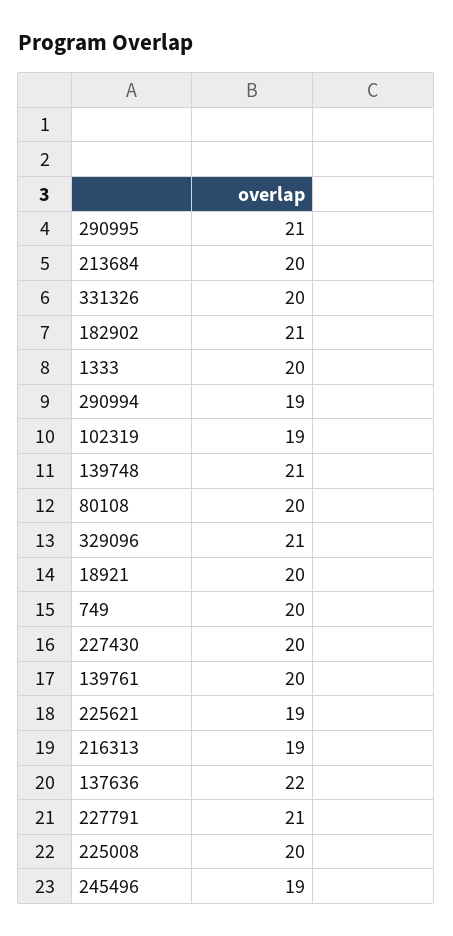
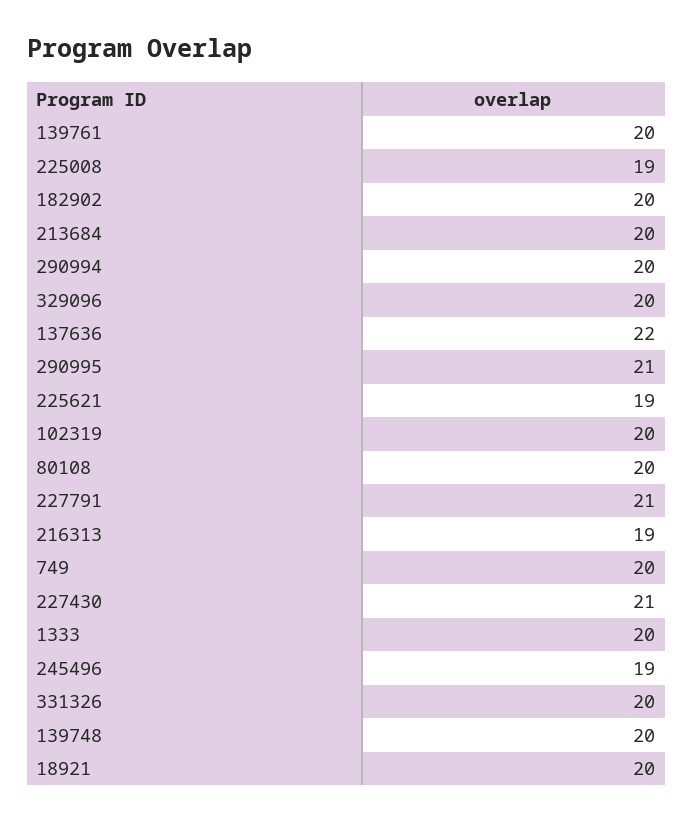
  {
    "290995": 21,
    "213684": 20,
    "331326": 20,
-   "182902": 21,
+   "182902": 20,
    "1333": 20,
-   "290994": 19,
+   "290994": 20,
-   "102319": 19,
+   "102319": 20,
-   "139748": 21,
+   "139748": 20,
    "80108": 20,
-   "329096": 21,
+   "329096": 20,
    "18921": 20,
    "749": 20,
-   "227430": 20,
+   "227430": 21,
    "139761": 20,
    "225621": 19,
    "216313": 19,
    "137636": 22,
    "227791": 21,
-   "225008": 20,
+   "225008": 19,
    "245496": 19
  }

